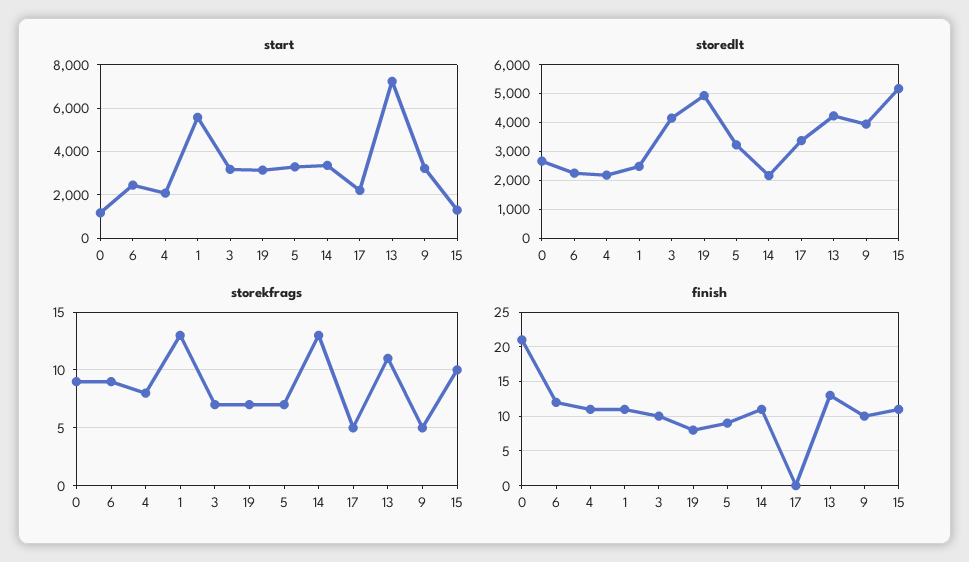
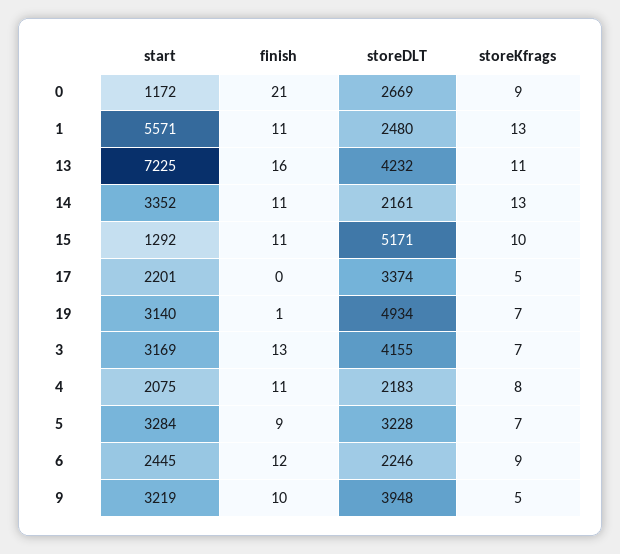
  {
    "start": {
      "0": 1172,
      "6": 2445,
      "4": 2075,
      "1": 5571,
      "3": 3169,
      "19": 3140,
      "5": 3284,
      "14": 3352,
      "17": 2201,
      "13": 7225,
      "9": 3219,
      "15": 1292
    },
    "storedlt": {
      "0": 2669,
      "6": 2246,
      "4": 2183,
      "1": 2480,
      "3": 4155,
      "19": 4934,
      "5": 3228,
      "14": 2161,
      "17": 3374,
      "13": 4232,
      "9": 3948,
      "15": 5171
    },
    "storekfrags": {
      "0": 9,
      "6": 9,
      "4": 8,
      "1": 13,
      "3": 7,
      "19": 7,
      "5": 7,
      "14": 13,
      "17": 5,
      "13": 11,
      "9": 5,
      "15": 10
    },
    "finish": {
      "0": 21,
      "6": 12,
      "4": 11,
      "1": 11,
-     "3": 10,
+     "3": 13,
-     "19": 8,
+     "19": 1,
      "5": 9,
      "14": 11,
      "17": 0,
-     "13": 13,
+     "13": 16,
      "9": 10,
      "15": 11
    }
  }

